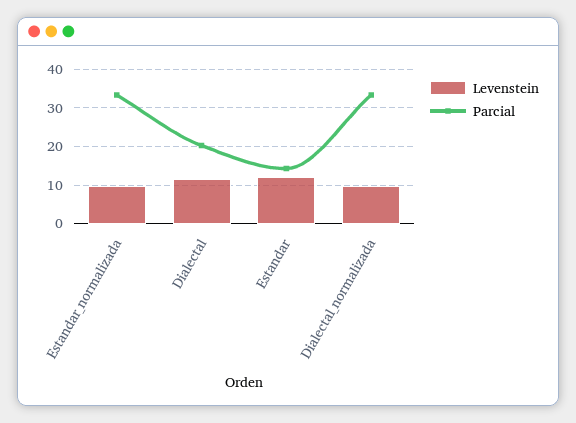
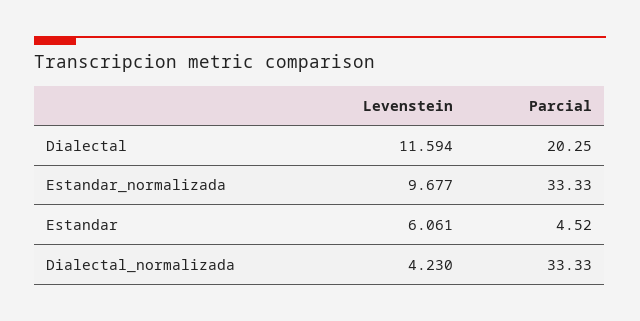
  {
    "Levenstein": {
      "Estandar_normalizada": 9.677,
      "Dialectal": 11.594,
-     "Estandar": 12,
+     "Estandar": 6.061,
-     "Dialectal_normalizada": 10
+     "Dialectal_normalizada": 4.23
    },
    "Parcial": {
      "Estandar_normalizada": 33.33,
      "Dialectal": 20.25,
-     "Estandar": 14,
+     "Estandar": 4.52,
      "Dialectal_normalizada": 33.33
    }
  }

